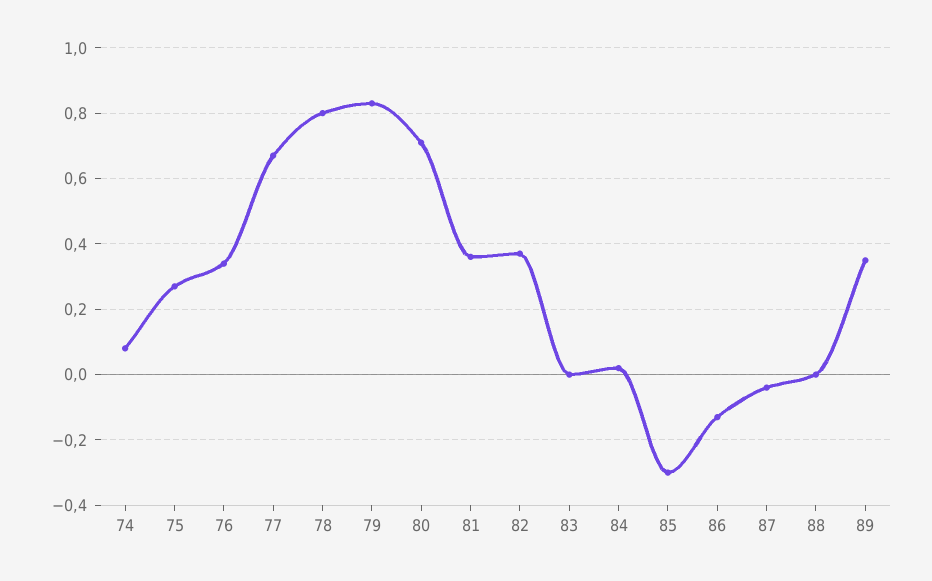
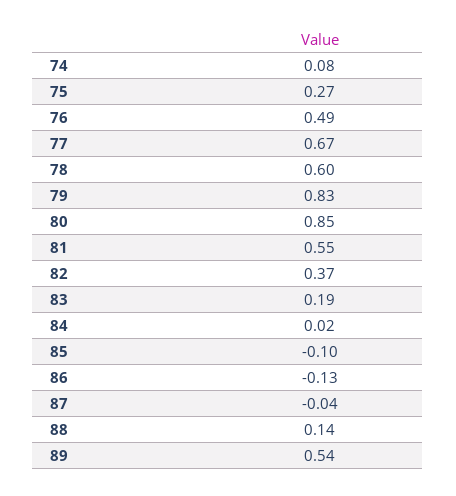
  {
    "74": 0.08,
    "75": 0.27,
-   "76": 0.35,
+   "76": 0.49,
    "77": 0.67,
-   "78": 0.8,
+   "78": 0.6,
    "79": 0.83,
-   "80": 0.7,
+   "80": 0.85,
-   "81": 0.35,
+   "81": 0.55,
    "82": 0.37,
-   "83": 0,
+   "83": 0.19,
    "84": 0.02,
-   "85": -0.3,
+   "85": -0.1,
    "86": -0.13,
    "87": -0.04,
-   "88": 0,
+   "88": 0.14,
-   "89": 0.35
+   "89": 0.54
  }

